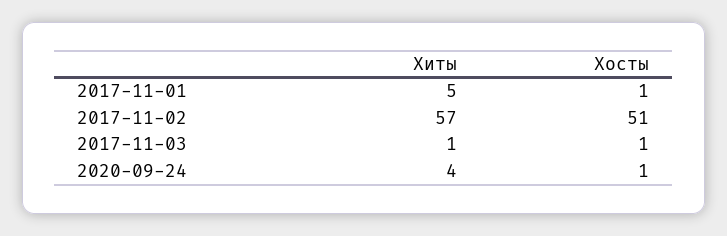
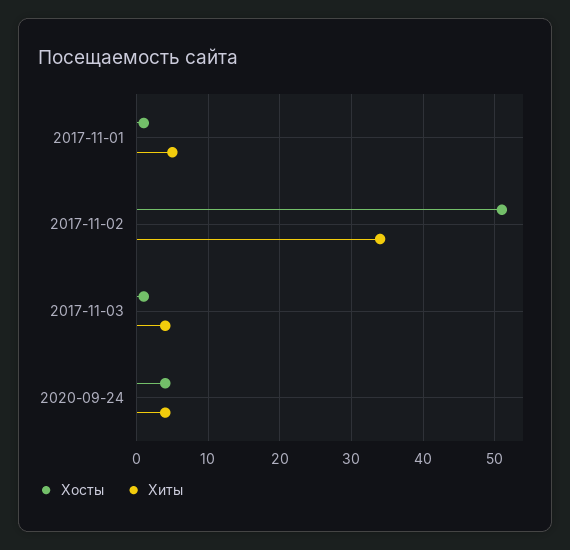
  {
    "Хиты": {
      "2017-11-01": 5,
-     "2017-11-02": 57,
+     "2017-11-02": 34,
-     "2017-11-03": 1,
+     "2017-11-03": 4,
      "2020-09-24": 4
    },
    "Хосты": {
      "2017-11-01": 1,
      "2017-11-02": 51,
      "2017-11-03": 1,
-     "2020-09-24": 1
+     "2020-09-24": 4
    }
  }

